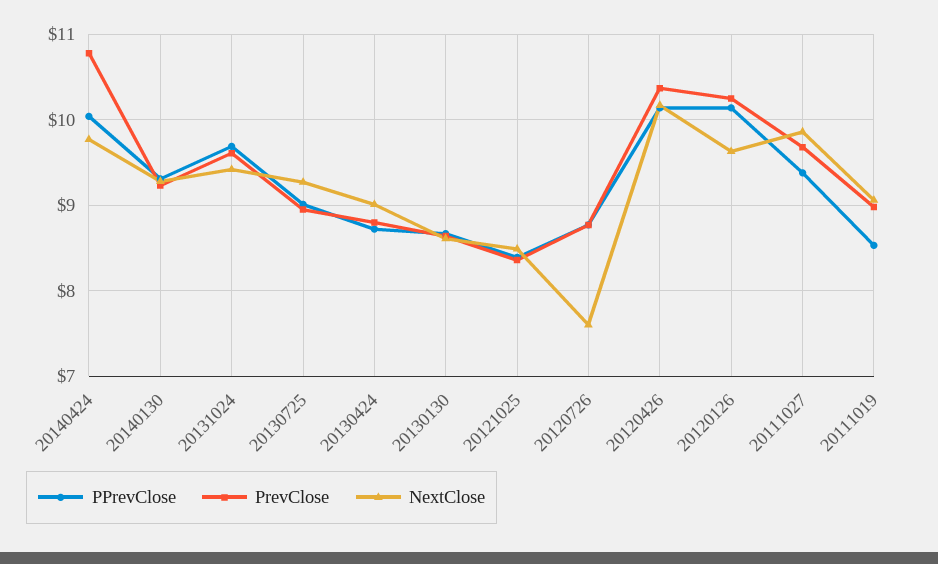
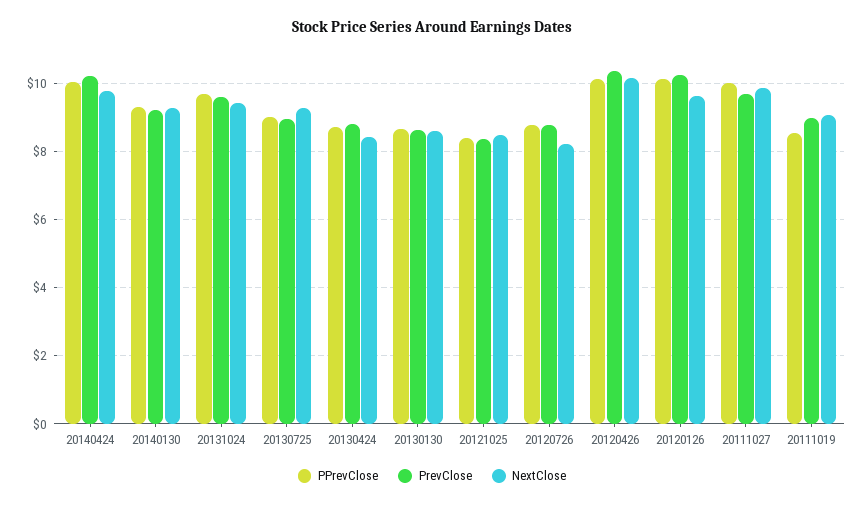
  {
    "PPrevClose": {
      "20140424": 10,
      "20140130": 9.3,
      "20131024": 9.7,
      "20130725": 9,
      "20130424": 8.7,
      "20130130": 8.7,
      "20121025": 8.4,
      "20120726": 8.8,
      "20120426": 10.1,
      "20120126": 10.1,
-     "20111027": 9.4,
+     "20111027": 10,
      "20111019": 8.5
    },
    "PrevClose": {
-     "20140424": 10.8,
+     "20140424": 10.2,
      "20140130": 9.2,
      "20131024": 9.6,
      "20130725": 9,
      "20130424": 8.8,
      "20130130": 8.6,
      "20121025": 8.4,
      "20120726": 8.8,
      "20120426": 10.4,
      "20120126": 10.3,
      "20111027": 9.7,
      "20111019": 9
    },
    "NextClose": {
      "20140424": 9.8,
      "20140130": 9.3,
      "20131024": 9.4,
      "20130725": 9.3,
-     "20130424": 9,
+     "20130424": 8.4,
      "20130130": 8.6,
      "20121025": 8.5,
-     "20120726": 7.6,
+     "20120726": 8.2,
      "20120426": 10.2,
      "20120126": 9.6,
      "20111027": 9.9,
      "20111019": 9.1
    }
  }

